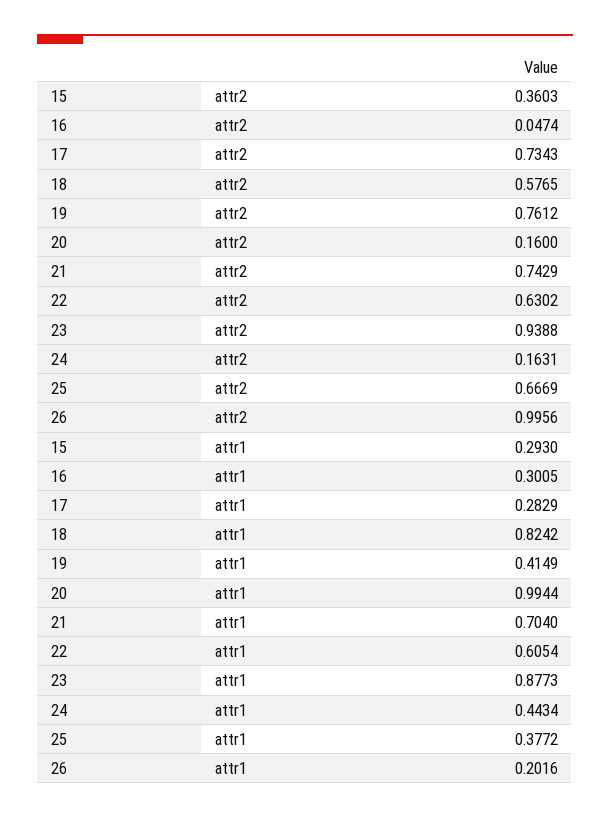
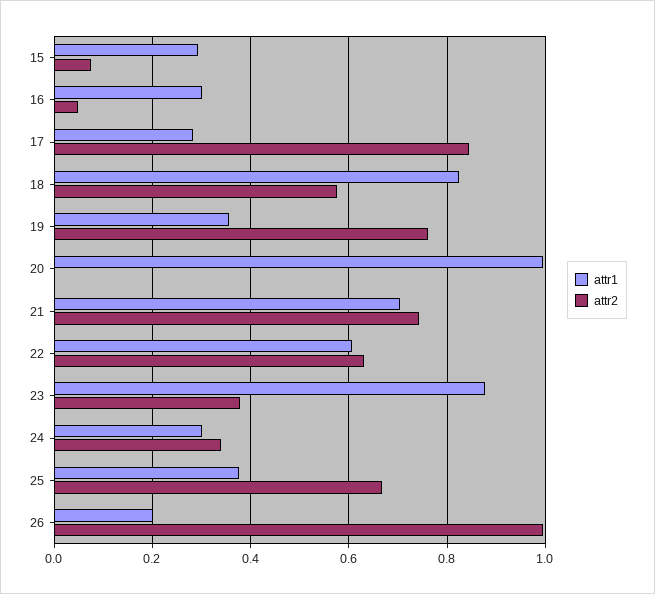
  {
    "attr2": {
-     "15": 0.3603,
+     "15": 0.08,
      "16": 0.0474,
-     "17": 0.7343,
+     "17": 0.84,
      "18": 0.5765,
      "19": 0.7612,
-     "20": 0.16,
+     "20": 0,
      "21": 0.7429,
      "22": 0.6302,
-     "23": 0.9388,
+     "23": 0.38,
-     "24": 0.1631,
+     "24": 0.34,
      "25": 0.6669,
      "26": 0.9956
    },
    "attr1": {
      "15": 0.293,
      "16": 0.3005,
      "17": 0.2829,
      "18": 0.8242,
-     "19": 0.4149,
+     "19": 0.36,
      "20": 0.9944,
      "21": 0.704,
      "22": 0.6054,
      "23": 0.8773,
-     "24": 0.4434,
+     "24": 0.3,
      "25": 0.3772,
      "26": 0.2016
    }
  }

